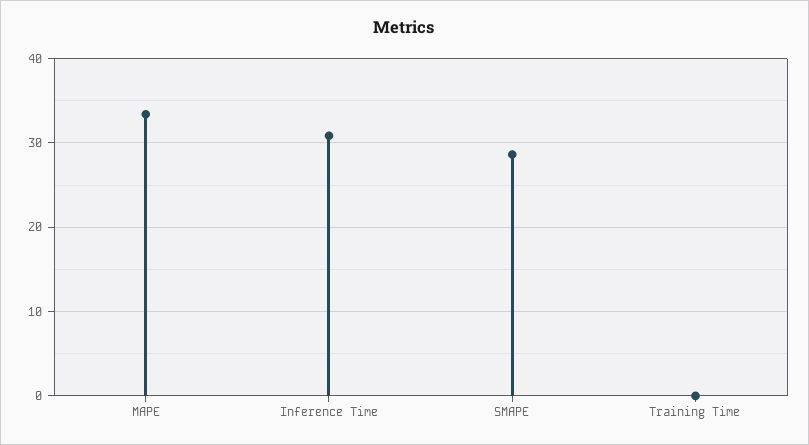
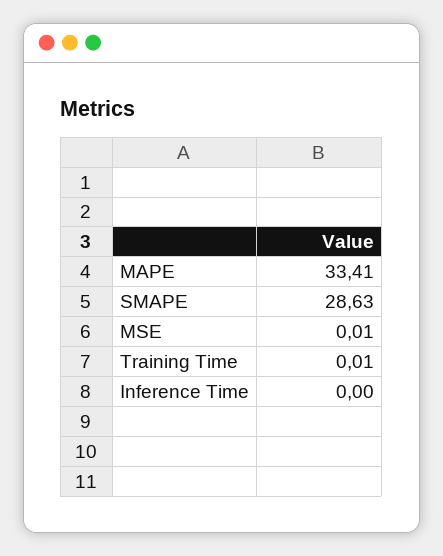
  {
    "MAPE": 33.41,
-   "Inference Time": 31,
+   "Inference Time": 0,
    "SMAPE": 28.63,
-   "Training Time": 0.01
+   "Training Time": 0.01,
+   "MSE": 0.01
  }

